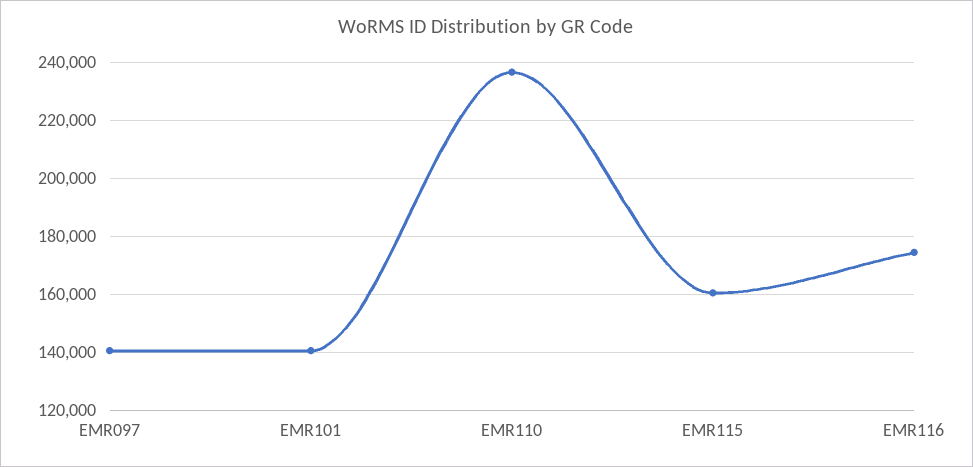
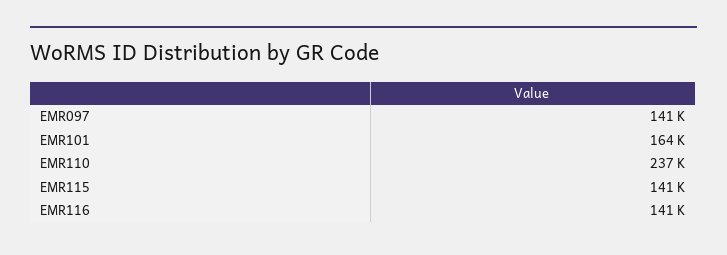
  {
    "EMR097": 141000,
-   "EMR101": 140000,
+   "EMR101": 164000,
    "EMR110": 237000,
-   "EMR115": 160000,
+   "EMR115": 141000,
-   "EMR116": 175000
+   "EMR116": 141000
  }

